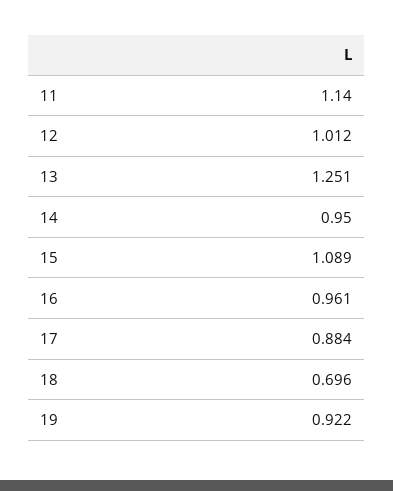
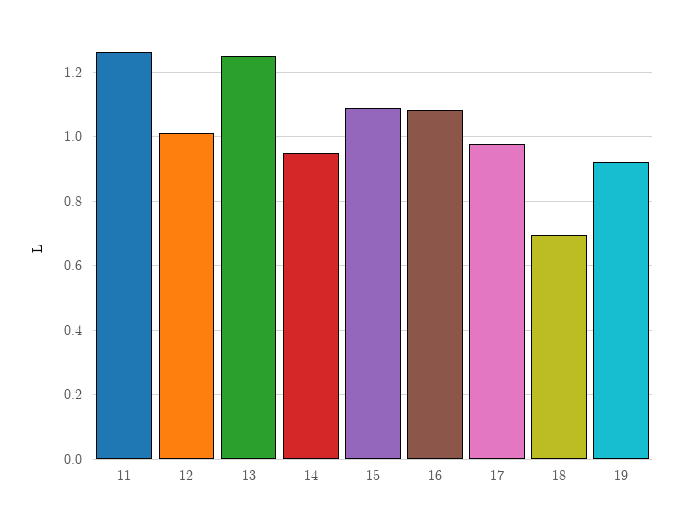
  {
-   "11": 1.14,
+   "11": 1.26,
    "12": 1.012,
    "13": 1.251,
    "14": 0.95,
    "15": 1.089,
-   "16": 0.961,
+   "16": 1.08,
-   "17": 0.884,
+   "17": 0.98,
    "18": 0.696,
    "19": 0.922
  }

